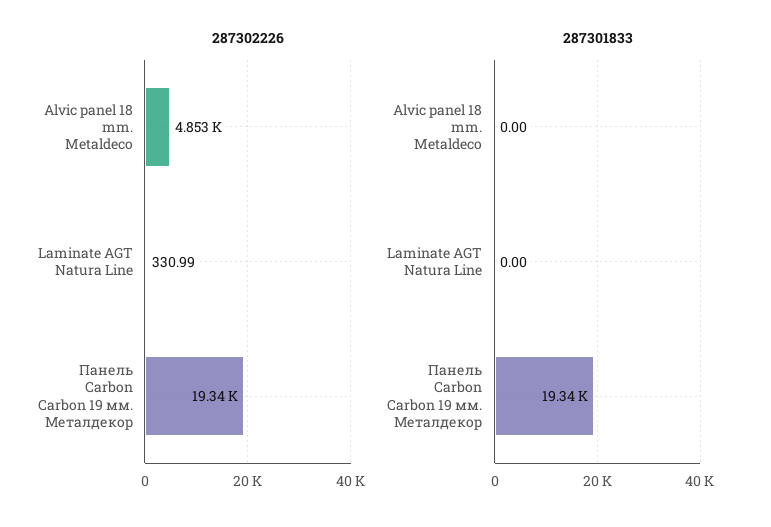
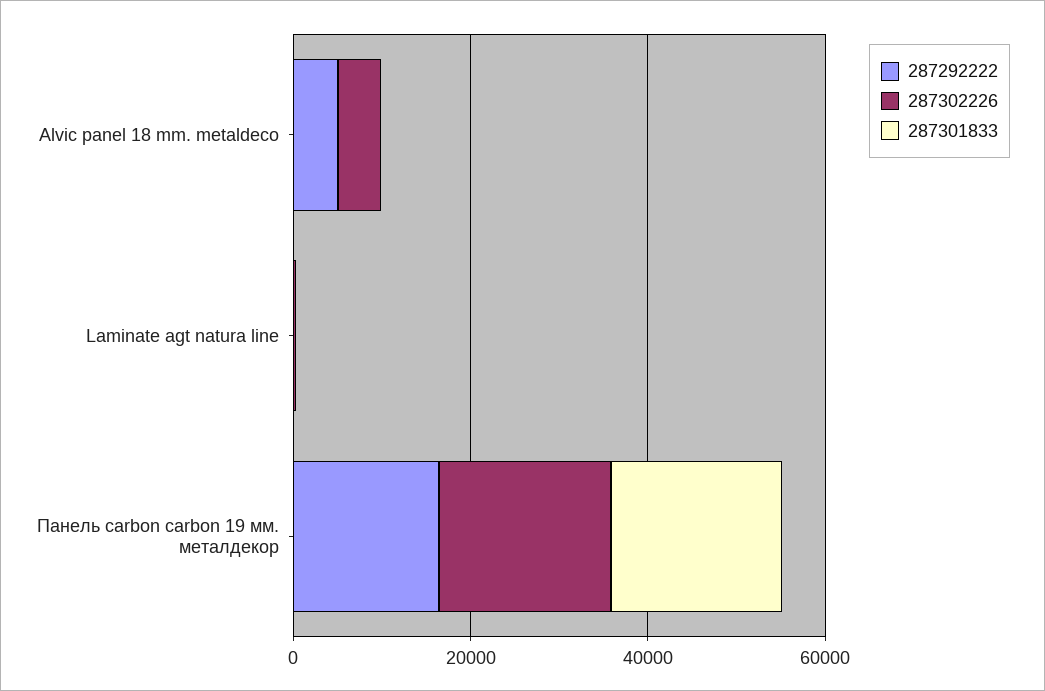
  {
    "287302226": {
      "Alvic panel 18 mm. Metaldeco": 4853,
      "Laminate AGT Natura Line": 330.99,
      "Панель Carbon Carbon 19 мм. Металдекор": 19340
    },
    "287301833": {
      "Alvic panel 18 mm. Metaldeco": 0,
      "Laminate AGT Natura Line": 0,
      "Панель Carbon Carbon 19 мм. Металдекор": 19340
-   }
+   },
+   "287292222": {
+     "Alvic panel 18 mm. Metaldeco": 5000,
+     "Laminate AGT Natura Line": 0,
+     "Панель Carbon Carbon 19 мм. Металдекор": 15000
+   }
  }

